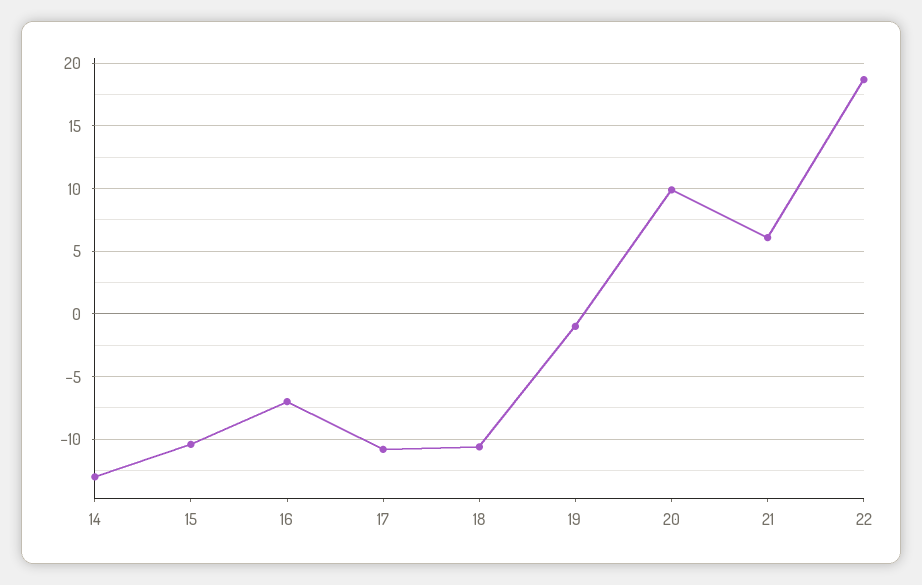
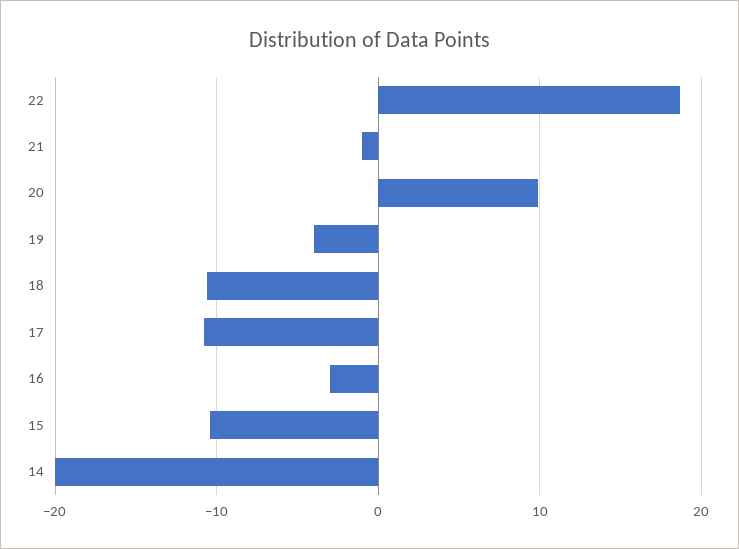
  {
-   "14": -13,
+   "14": -20,
    "15": -10.5,
-   "16": -7,
+   "16": -3,
    "17": -11,
    "18": -10.5,
-   "19": -1,
+   "19": -4,
    "20": 10,
-   "21": 6,
+   "21": -1,
    "22": 18.5
  }

